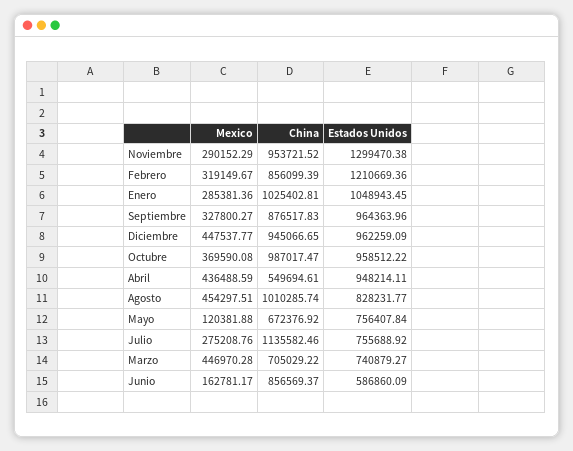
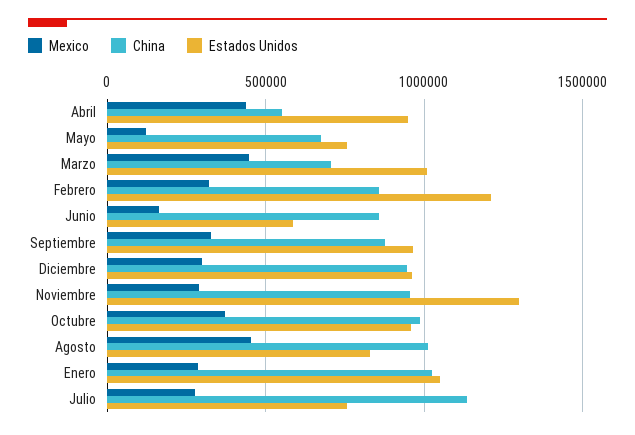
  {
    "Mexico": {
      "Noviembre": 290152.29,
      "Febrero": 319149.67,
      "Enero": 285381.36,
      "Septiembre": 327800.27,
-     "Diciembre": 447537.77,
+     "Diciembre": 300000,
      "Octubre": 369590.08,
      "Abril": 436488.59,
      "Agosto": 454297.51,
      "Mayo": 120381.88,
      "Julio": 275208.76,
      "Marzo": 446970.28,
      "Junio": 162781.17
    },
    "China": {
      "Noviembre": 953721.52,
      "Febrero": 856099.39,
      "Enero": 1025402.81,
      "Septiembre": 876517.83,
      "Diciembre": 945066.65,
      "Octubre": 987017.47,
      "Abril": 549694.61,
      "Agosto": 1010285.74,
      "Mayo": 672376.92,
      "Julio": 1135582.46,
      "Marzo": 705029.22,
      "Junio": 856569.37
    },
    "Estados Unidos": {
      "Noviembre": 1299470.38,
      "Febrero": 1210669.36,
      "Enero": 1048943.45,
      "Septiembre": 964363.96,
      "Diciembre": 962259.09,
      "Octubre": 958512.22,
      "Abril": 948214.11,
      "Agosto": 828231.77,
      "Mayo": 756407.84,
      "Julio": 755688.92,
-     "Marzo": 740879.27,
+     "Marzo": 1000000,
      "Junio": 586860.09
    }
  }

